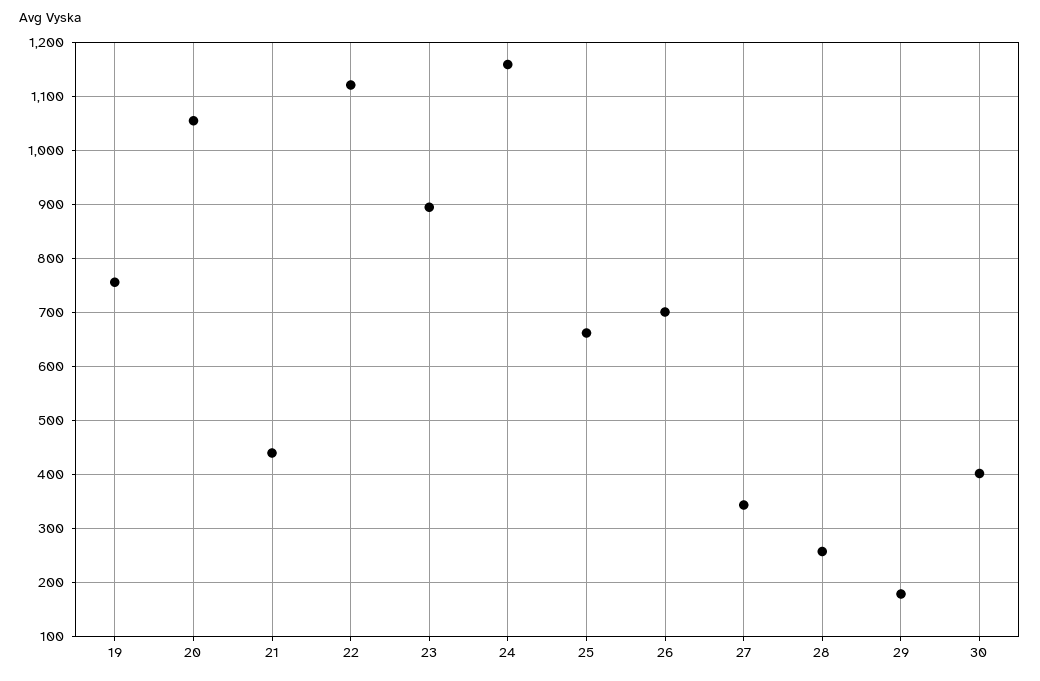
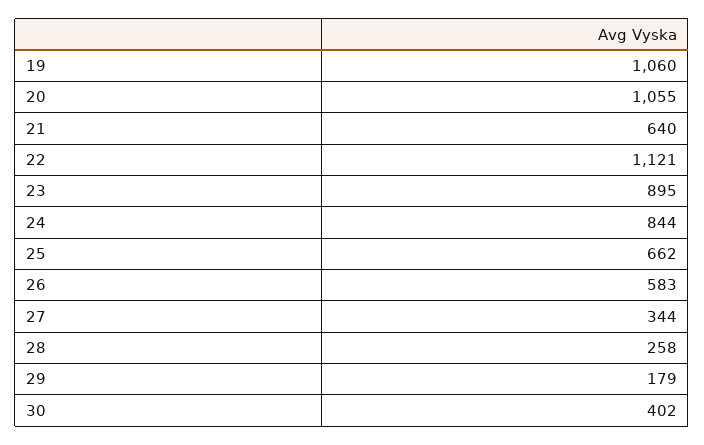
  {
-   "19": 760,
+   "19": 1060,
    "20": 1055,
-   "21": 440,
+   "21": 640,
    "22": 1121,
    "23": 895,
-   "24": 1160,
+   "24": 844,
    "25": 662,
-   "26": 700,
+   "26": 583,
    "27": 344,
    "28": 258,
    "29": 179,
    "30": 402
  }

